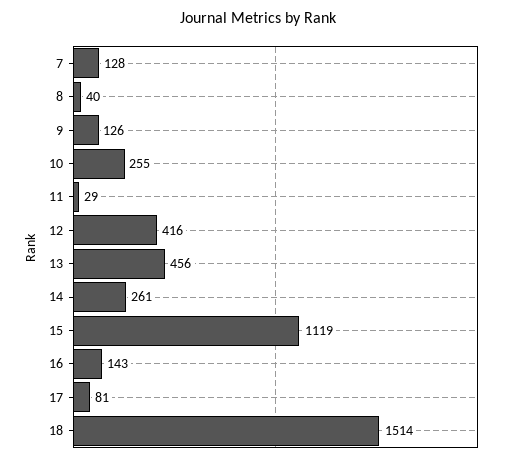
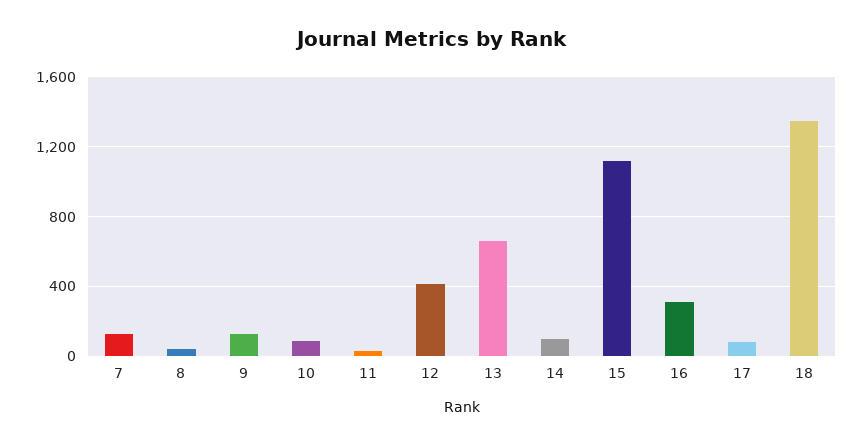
  {
    "7": 128,
    "8": 40,
    "9": 126,
-   "10": 255,
+   "10": 100,
    "11": 29,
    "12": 416,
-   "13": 456,
+   "13": 650,
-   "14": 261,
+   "14": 100,
    "15": 1119,
-   "16": 143,
+   "16": 300,
    "17": 81,
-   "18": 1514
+   "18": 1350
  }

